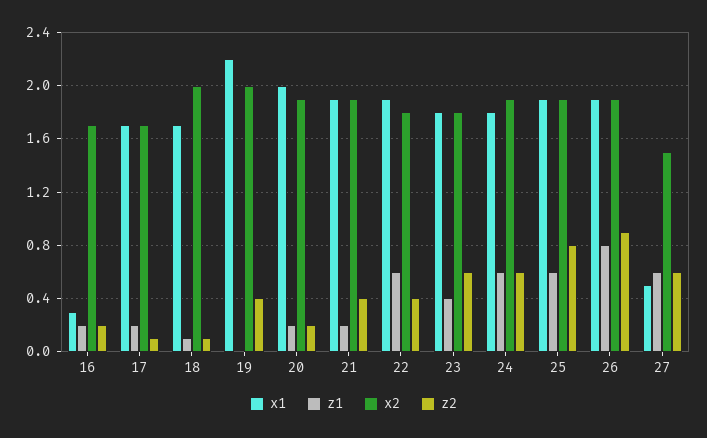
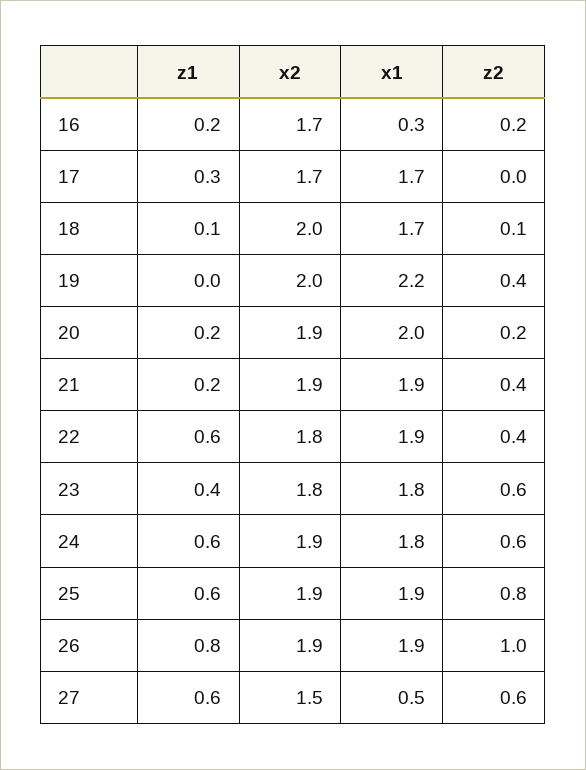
  {
    "x1": {
      "16": 0.3,
      "17": 1.7,
      "18": 1.7,
      "19": 2.2,
      "20": 2,
      "21": 1.9,
      "22": 1.9,
      "23": 1.8,
      "24": 1.8,
      "25": 1.9,
      "26": 1.9,
      "27": 0.5
    },
    "z1": {
      "16": 0.2,
-     "17": 0.2,
+     "17": 0.3,
      "18": 0.1,
      "19": 0,
      "20": 0.2,
      "21": 0.2,
      "22": 0.6,
      "23": 0.4,
      "24": 0.6,
      "25": 0.6,
      "26": 0.8,
      "27": 0.6
    },
    "x2": {
      "16": 1.7,
      "17": 1.7,
      "18": 2,
      "19": 2,
      "20": 1.9,
      "21": 1.9,
      "22": 1.8,
      "23": 1.8,
      "24": 1.9,
      "25": 1.9,
      "26": 1.9,
      "27": 1.5
    },
    "z2": {
      "16": 0.2,
-     "17": 0.1,
+     "17": 0,
      "18": 0.1,
      "19": 0.4,
      "20": 0.2,
      "21": 0.4,
      "22": 0.4,
      "23": 0.6,
      "24": 0.6,
      "25": 0.8,
-     "26": 0.9,
+     "26": 1,
      "27": 0.6
    }
  }

